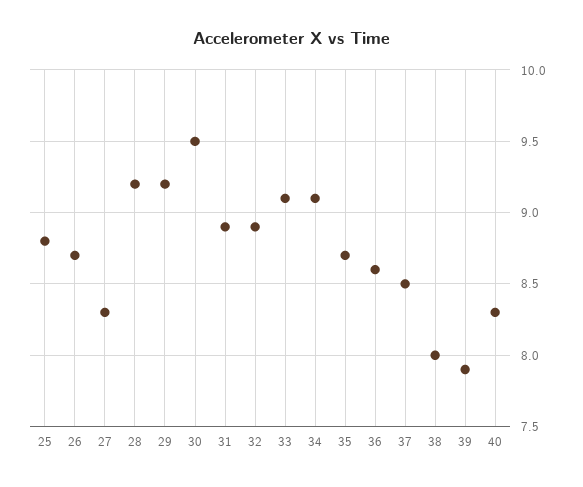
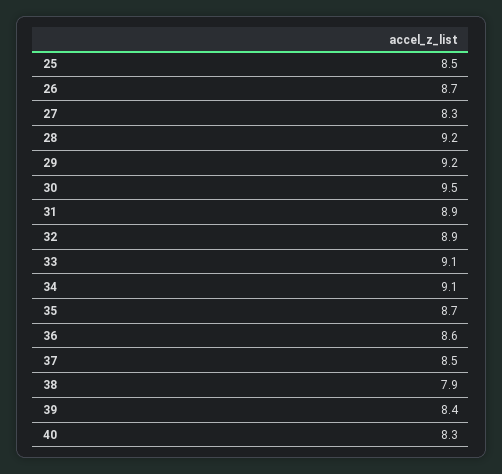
  {
-   "25": 8.8,
+   "25": 8.5,
    "26": 8.7,
    "27": 8.3,
    "28": 9.2,
    "29": 9.2,
    "30": 9.5,
    "31": 8.9,
    "32": 8.9,
    "33": 9.1,
    "34": 9.1,
    "35": 8.7,
    "36": 8.6,
    "37": 8.5,
-   "38": 8,
+   "38": 7.9,
-   "39": 7.9,
+   "39": 8.4,
    "40": 8.3
  }

